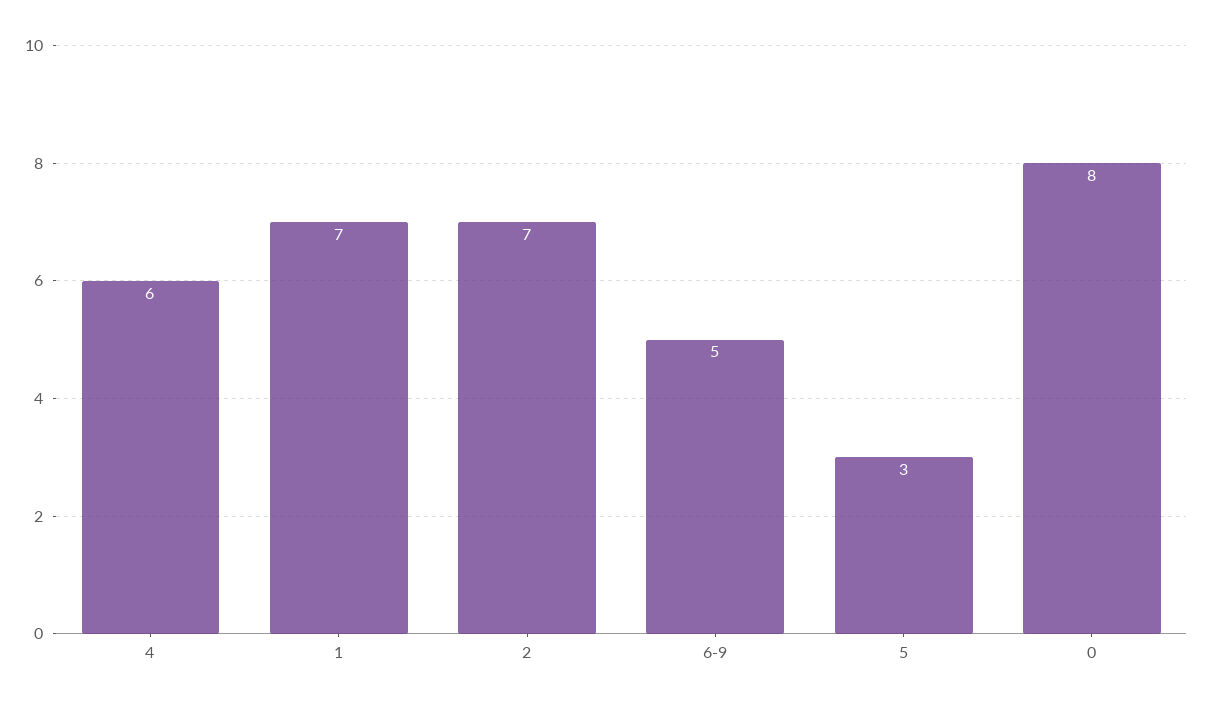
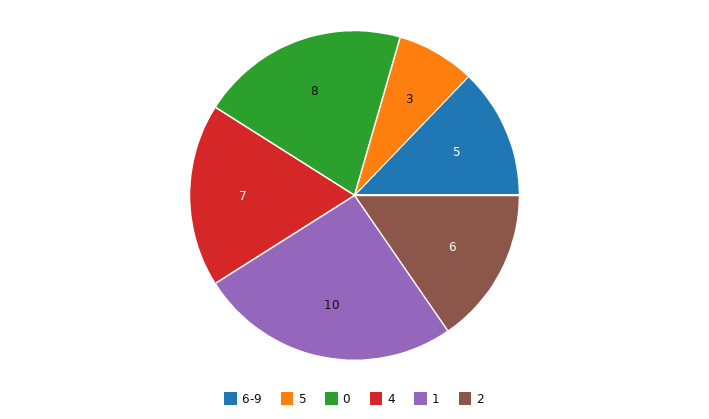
  {
-   "4": 6,
+   "4": 7,
-   "1": 7,
+   "1": 10,
-   "2": 7,
+   "2": 6,
    "6-9": 5,
    "5": 3,
    "0": 8
  }

